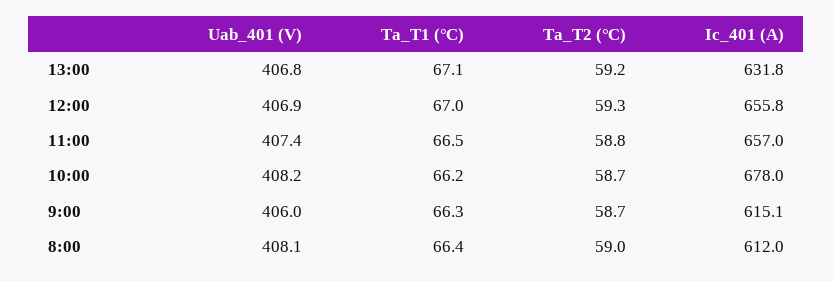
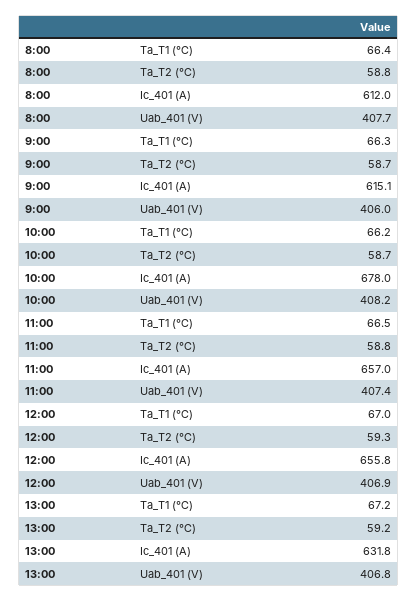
  {
    "Uab_401 (V)": {
      "13:00": 406.8,
      "12:00": 406.9,
      "11:00": 407.4,
      "10:00": 408.2,
      "9:00": 406,
-     "8:00": 408.1
+     "8:00": 407.7
    },
    "Ta_T1 (℃)": {
-     "13:00": 67.1,
+     "13:00": 67.2,
      "12:00": 67,
      "11:00": 66.5,
      "10:00": 66.2,
      "9:00": 66.3,
      "8:00": 66.4
    },
    "Ta_T2 (℃)": {
      "13:00": 59.2,
      "12:00": 59.3,
      "11:00": 58.8,
      "10:00": 58.7,
      "9:00": 58.7,
-     "8:00": 59
+     "8:00": 58.8
    },
    "Ic_401 (A)": {
      "13:00": 631.8,
      "12:00": 655.8,
      "11:00": 657,
      "10:00": 678,
      "9:00": 615.1,
      "8:00": 612
    }
  }

